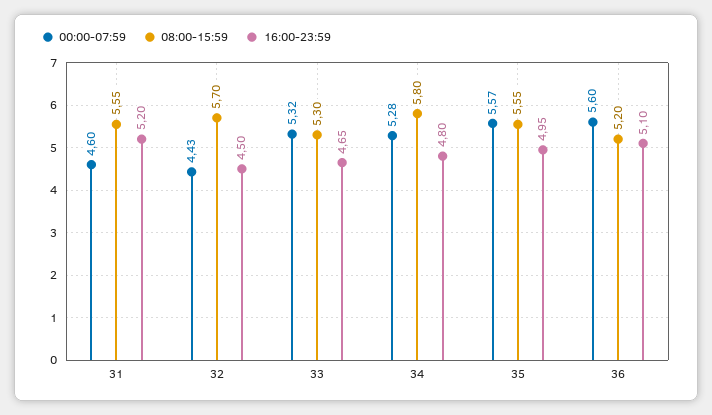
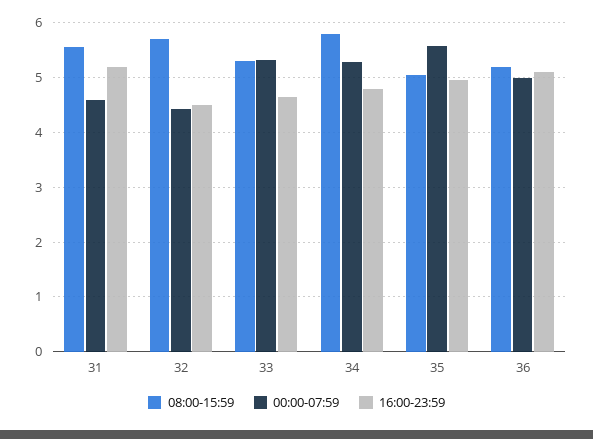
  {
    "00:00-07:59": {
      "31": 4.6,
      "32": 4.43,
      "33": 5.32,
      "34": 5.28,
      "35": 5.57,
-     "36": 5.6
+     "36": 5
    },
    "08:00-15:59": {
      "31": 5.55,
      "32": 5.7,
      "33": 5.3,
      "34": 5.8,
-     "35": 5.55,
+     "35": 5,
      "36": 5.2
    },
    "16:00-23:59": {
      "31": 5.2,
      "32": 4.5,
      "33": 4.65,
      "34": 4.8,
      "35": 4.95,
      "36": 5.1
    }
  }

